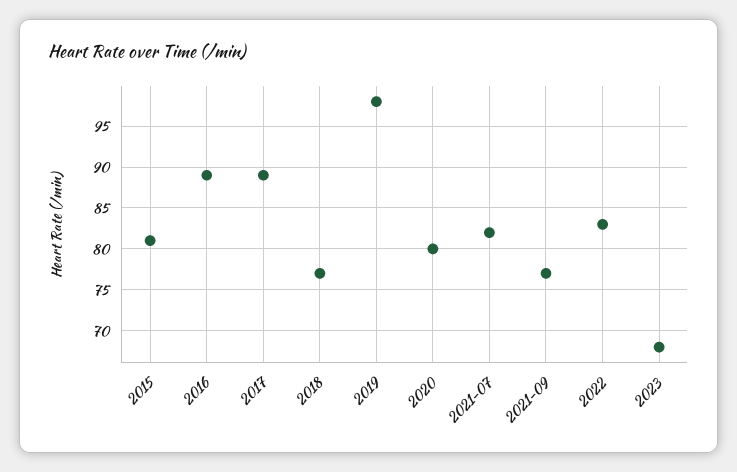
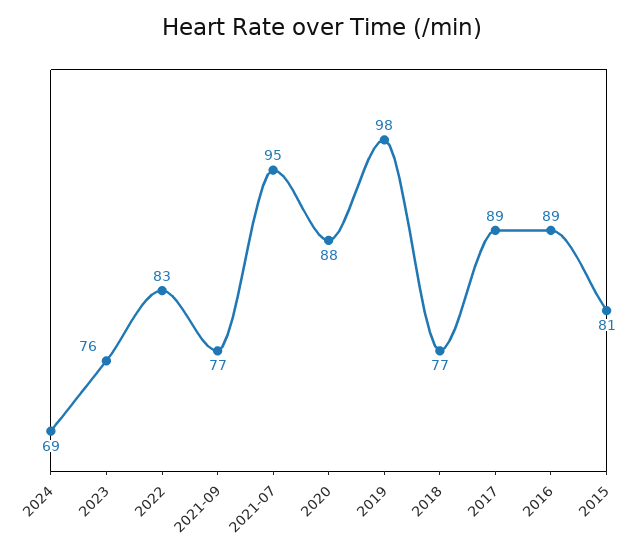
  {
    "2015": 81,
    "2016": 89,
    "2017": 89,
    "2018": 77,
    "2019": 98,
-   "2020": 80,
+   "2020": 88,
-   "2021-07": 82,
+   "2021-07": 95,
    "2021-09": 77,
    "2022": 83,
-   "2023": 68
+   "2023": 76,
+   "2024": 69
  }

